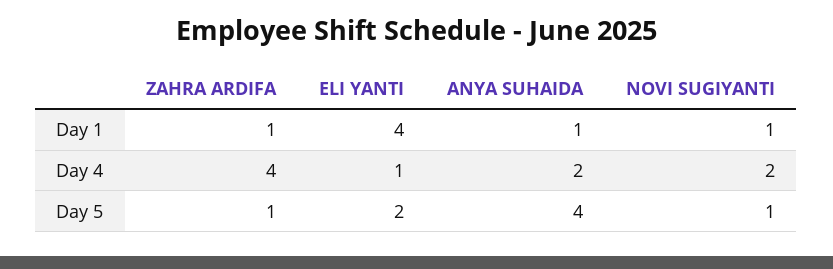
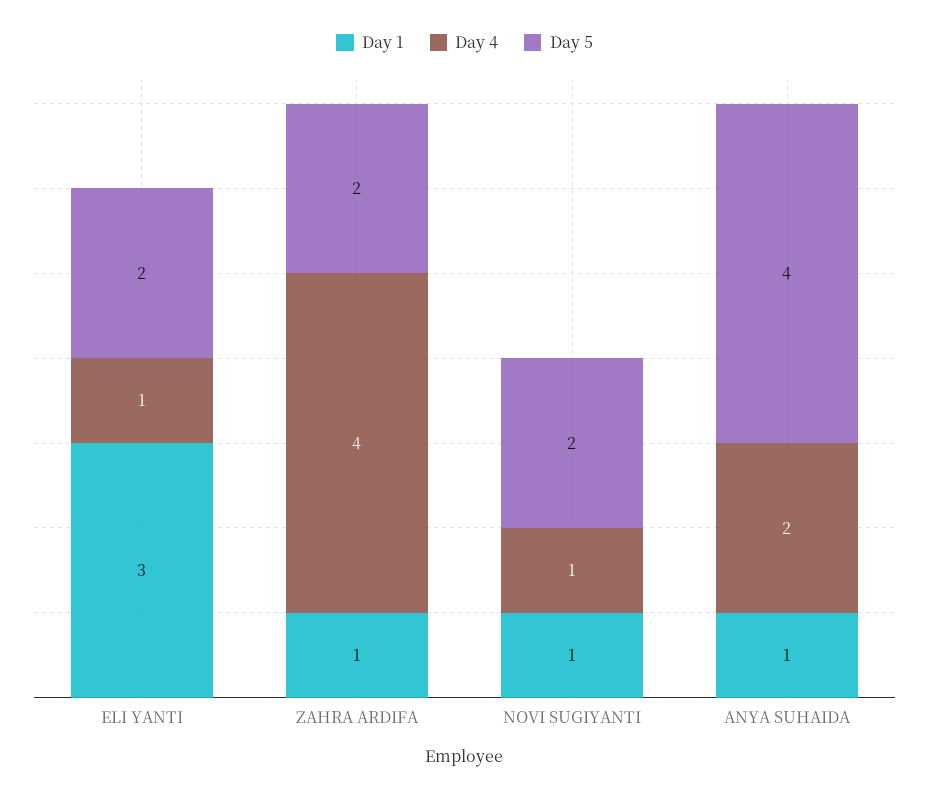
  {
    "Day 1": {
      "ZAHRA ARDIFA": 1,
-     "ELI YANTI": 4,
+     "ELI YANTI": 3,
      "ANYA SUHAIDA": 1,
      "NOVI SUGIYANTI": 1
    },
    "Day 4": {
      "ZAHRA ARDIFA": 4,
      "ELI YANTI": 1,
      "ANYA SUHAIDA": 2,
-     "NOVI SUGIYANTI": 2
+     "NOVI SUGIYANTI": 1
    },
    "Day 5": {
-     "ZAHRA ARDIFA": 1,
+     "ZAHRA ARDIFA": 2,
      "ELI YANTI": 2,
      "ANYA SUHAIDA": 4,
-     "NOVI SUGIYANTI": 1
+     "NOVI SUGIYANTI": 2
    }
  }

